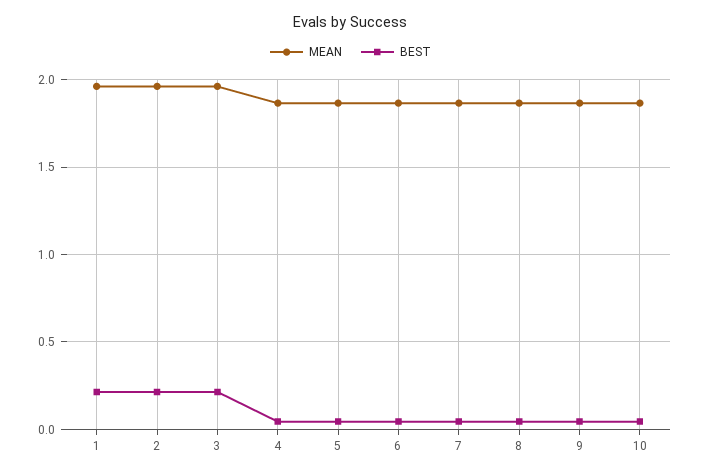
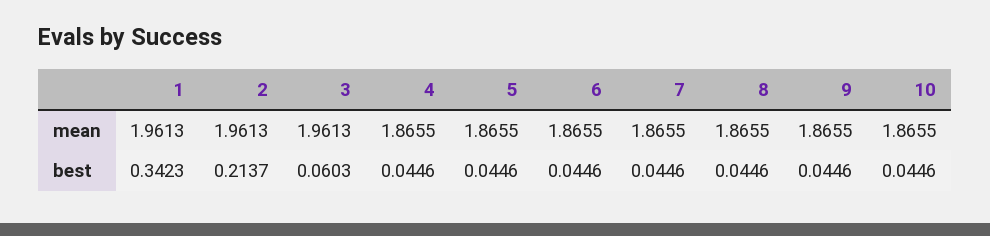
  {
    "MEAN": {
      "1": 1.9613,
      "2": 1.9613,
      "3": 1.9613,
      "4": 1.8655,
      "5": 1.8655,
      "6": 1.8655,
      "7": 1.8655,
      "8": 1.8655,
      "9": 1.8655,
      "10": 1.8655
    },
    "BEST": {
-     "1": 0.2,
+     "1": 0.3423,
      "2": 0.2137,
-     "3": 0.2,
+     "3": 0.0603,
      "4": 0.0446,
      "5": 0.0446,
      "6": 0.0446,
      "7": 0.0446,
      "8": 0.0446,
      "9": 0.0446,
      "10": 0.0446
    }
  }

